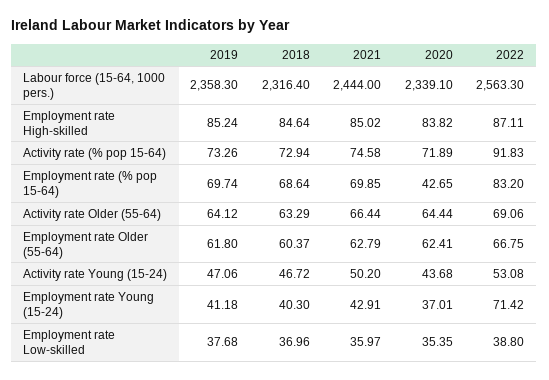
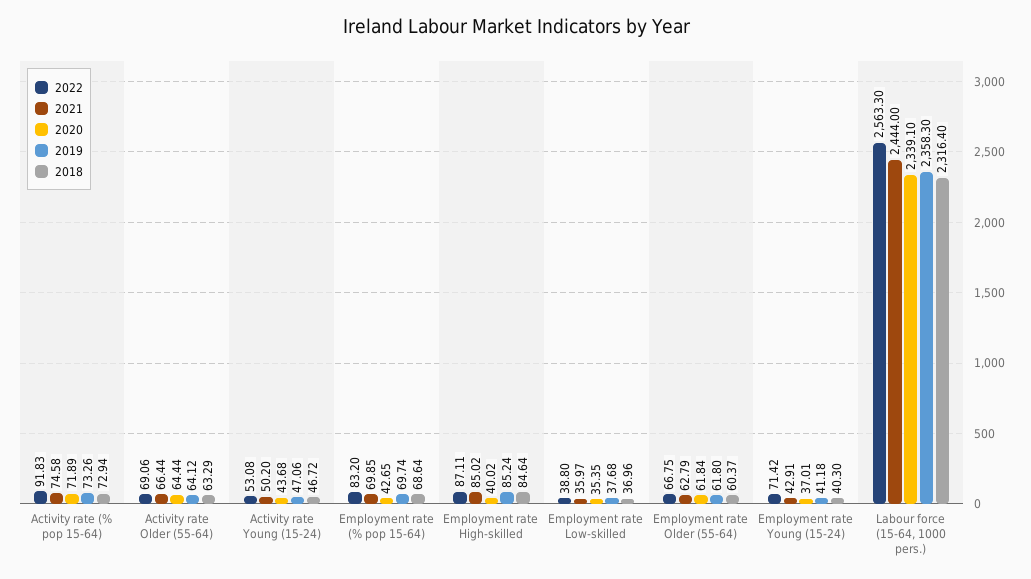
  {
    "2019": {
      "Labour force (15-64, 1000 pers.)": 2358.3,
      "Employment rate High-skilled": 85.24,
      "Activity rate (% pop 15-64)": 73.26,
      "Employment rate (% pop 15-64)": 69.74,
      "Activity rate Older (55-64)": 64.12,
      "Employment rate Older (55-64)": 61.8,
      "Activity rate Young (15-24)": 47.06,
      "Employment rate Young (15-24)": 41.18,
      "Employment rate Low-skilled": 37.68
    },
    "2018": {
      "Labour force (15-64, 1000 pers.)": 2316.4,
      "Employment rate High-skilled": 84.64,
      "Activity rate (% pop 15-64)": 72.94,
      "Employment rate (% pop 15-64)": 68.64,
      "Activity rate Older (55-64)": 63.29,
      "Employment rate Older (55-64)": 60.37,
      "Activity rate Young (15-24)": 46.72,
      "Employment rate Young (15-24)": 40.3,
      "Employment rate Low-skilled": 36.96
    },
    "2021": {
      "Labour force (15-64, 1000 pers.)": 2444,
      "Employment rate High-skilled": 85.02,
      "Activity rate (% pop 15-64)": 74.58,
      "Employment rate (% pop 15-64)": 69.85,
      "Activity rate Older (55-64)": 66.44,
      "Employment rate Older (55-64)": 62.79,
      "Activity rate Young (15-24)": 50.2,
      "Employment rate Young (15-24)": 42.91,
      "Employment rate Low-skilled": 35.97
    },
    "2020": {
      "Labour force (15-64, 1000 pers.)": 2339.1,
-     "Employment rate High-skilled": 83.82,
+     "Employment rate High-skilled": 40.02,
      "Activity rate (% pop 15-64)": 71.89,
      "Employment rate (% pop 15-64)": 42.65,
      "Activity rate Older (55-64)": 64.44,
-     "Employment rate Older (55-64)": 62.41,
+     "Employment rate Older (55-64)": 61.84,
      "Activity rate Young (15-24)": 43.68,
      "Employment rate Young (15-24)": 37.01,
      "Employment rate Low-skilled": 35.35
    },
    "2022": {
      "Labour force (15-64, 1000 pers.)": 2563.3,
      "Employment rate High-skilled": 87.11,
      "Activity rate (% pop 15-64)": 91.83,
      "Employment rate (% pop 15-64)": 83.2,
      "Activity rate Older (55-64)": 69.06,
      "Employment rate Older (55-64)": 66.75,
      "Activity rate Young (15-24)": 53.08,
      "Employment rate Young (15-24)": 71.42,
      "Employment rate Low-skilled": 38.8
    }
  }

